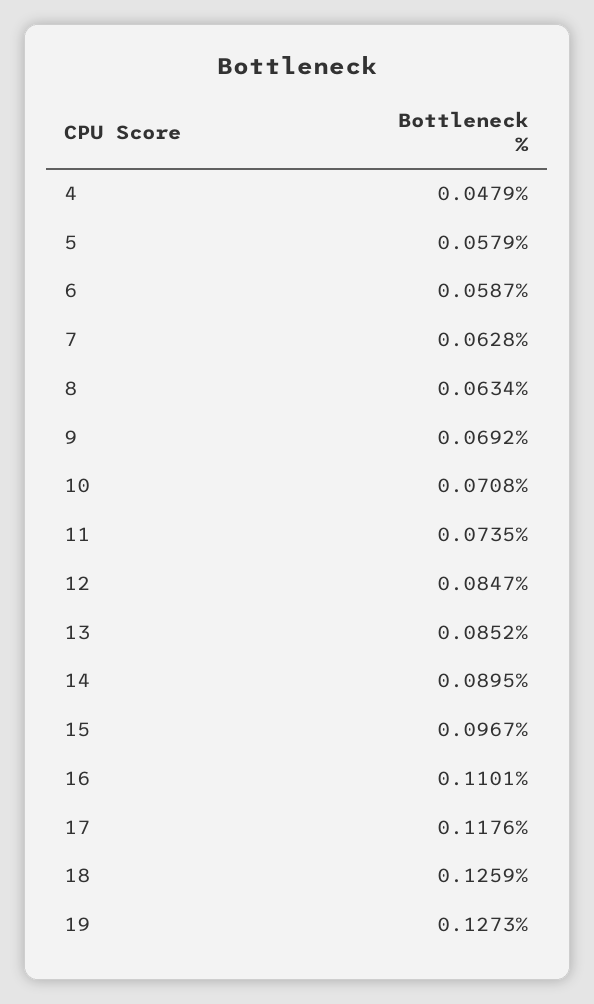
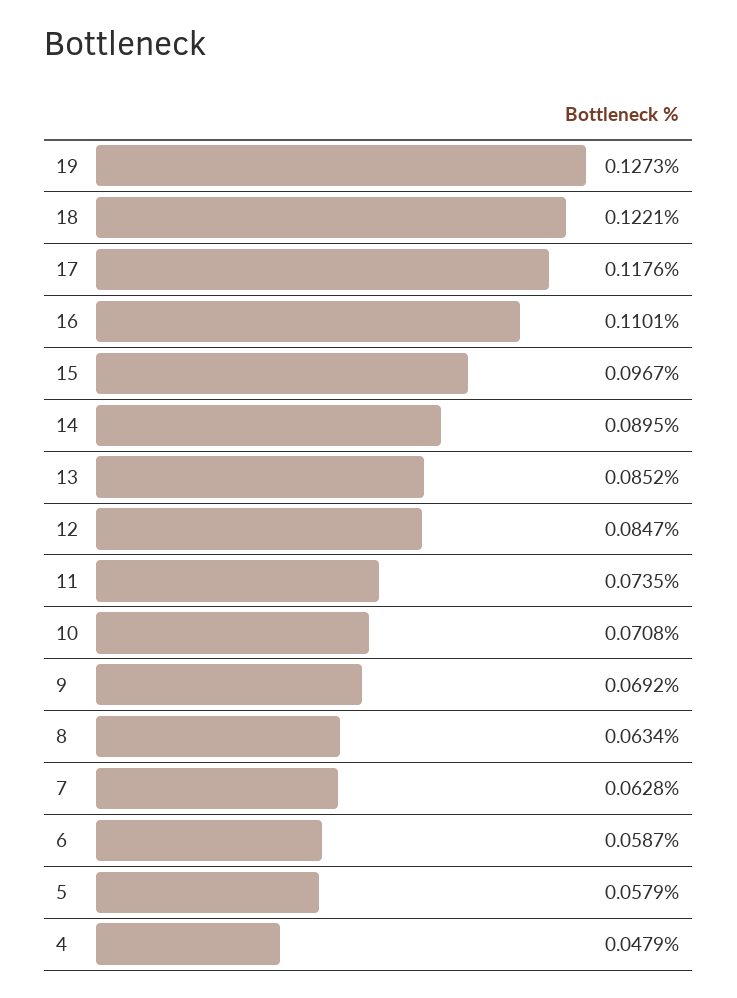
  {
    "4": 0.0479,
    "5": 0.0579,
    "6": 0.0587,
    "7": 0.0628,
    "8": 0.0634,
    "9": 0.0692,
    "10": 0.0708,
    "11": 0.0735,
    "12": 0.0847,
    "13": 0.0852,
    "14": 0.0895,
    "15": 0.0967,
    "16": 0.1101,
    "17": 0.1176,
-   "18": 0.1259,
+   "18": 0.1221,
    "19": 0.1273
  }

